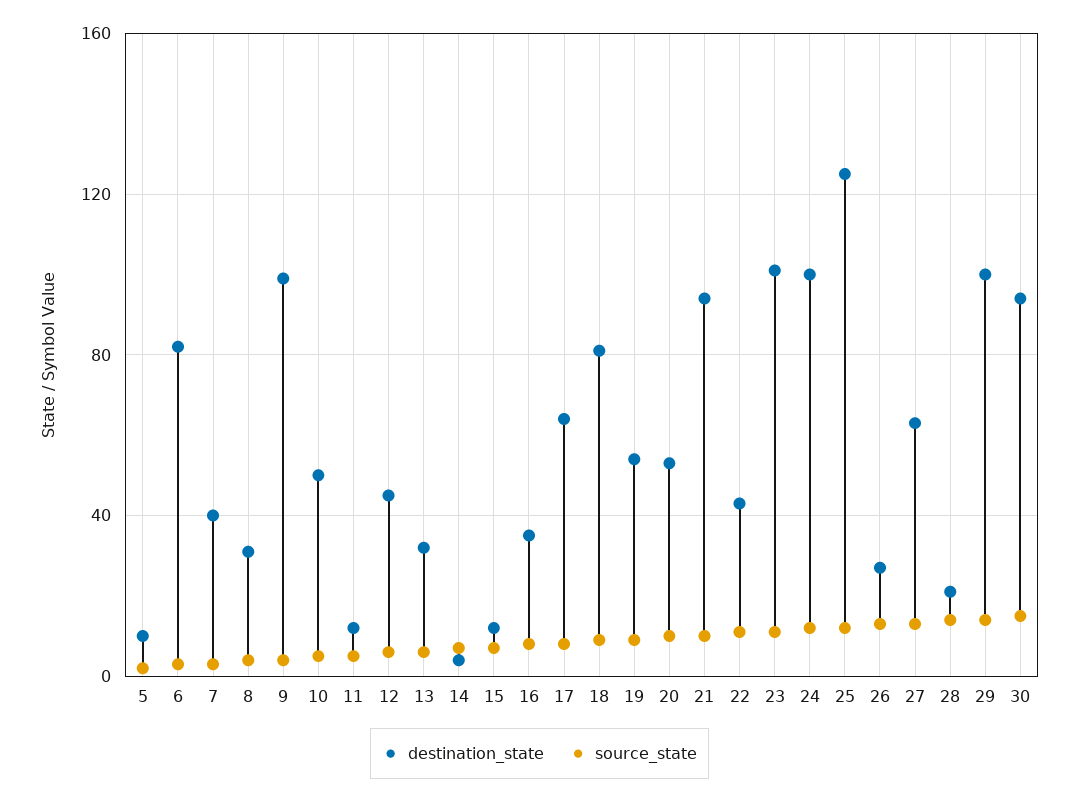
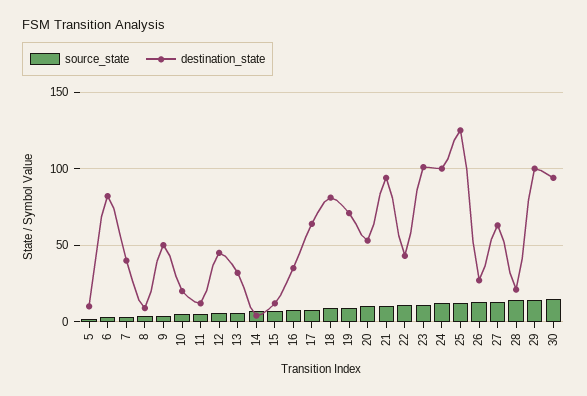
  {
    "destination_state": {
      "5": 10,
      "6": 80,
      "7": 40,
-     "8": 30,
+     "8": 10,
-     "9": 100,
+     "9": 50,
-     "10": 50,
+     "10": 20,
      "11": 10,
      "12": 45,
      "13": 30,
      "14": 5,
      "15": 10,
      "16": 35,
      "17": 65,
      "18": 80,
-     "19": 55,
+     "19": 70,
      "20": 55,
      "21": 95,
      "22": 45,
      "23": 100,
      "24": 100,
      "25": 125,
      "26": 25,
      "27": 65,
      "28": 20,
      "29": 100,
      "30": 95
    },
    "source_state": {
      "5": 0,
      "6": 5,
      "7": 5,
      "8": 5,
      "9": 5,
      "10": 5,
      "11": 5,
      "12": 5,
      "13": 5,
      "14": 5,
      "15": 5,
      "16": 10,
      "17": 10,
      "18": 10,
      "19": 10,
      "20": 10,
      "21": 10,
      "22": 10,
      "23": 10,
      "24": 10,
      "25": 10,
      "26": 15,
      "27": 15,
      "28": 15,
      "29": 15,
      "30": 15
    }
  }

